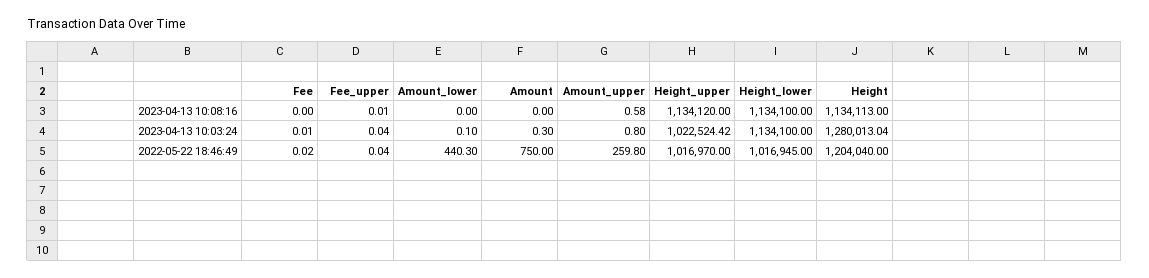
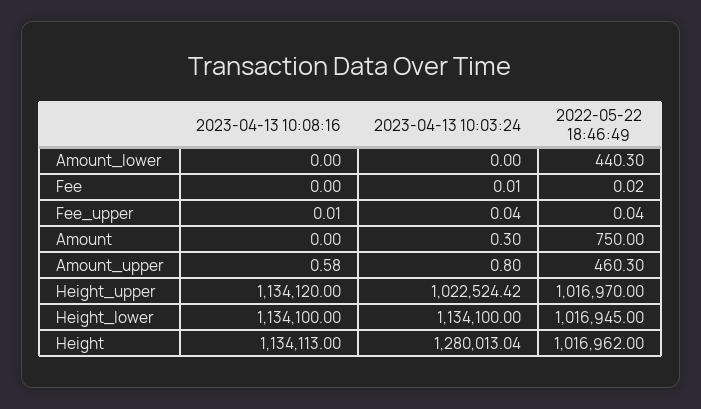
  {
    "Fee": {
      "2023-04-13 10:08:16": 0,
      "2023-04-13 10:03:24": 0.01,
      "2022-05-22 18:46:49": 0.02
    },
    "Fee_upper": {
      "2023-04-13 10:08:16": 0.01,
      "2023-04-13 10:03:24": 0.04,
      "2022-05-22 18:46:49": 0.04
    },
    "Amount_lower": {
      "2023-04-13 10:08:16": 0,
-     "2023-04-13 10:03:24": 0.1,
+     "2023-04-13 10:03:24": 0,
      "2022-05-22 18:46:49": 440.3
    },
    "Amount": {
      "2023-04-13 10:08:16": 0,
      "2023-04-13 10:03:24": 0.3,
      "2022-05-22 18:46:49": 750
    },
    "Amount_upper": {
      "2023-04-13 10:08:16": 0.58,
      "2023-04-13 10:03:24": 0.8,
-     "2022-05-22 18:46:49": 259.8
+     "2022-05-22 18:46:49": 460.3
    },
    "Height_upper": {
      "2023-04-13 10:08:16": 1134120,
      "2023-04-13 10:03:24": 1022524.42,
      "2022-05-22 18:46:49": 1016970
    },
    "Height_lower": {
      "2023-04-13 10:08:16": 1134100,
      "2023-04-13 10:03:24": 1134100,
      "2022-05-22 18:46:49": 1016945
    },
    "Height": {
      "2023-04-13 10:08:16": 1134113,
      "2023-04-13 10:03:24": 1280013.04,
-     "2022-05-22 18:46:49": 1204040
+     "2022-05-22 18:46:49": 1016962
    }
  }

